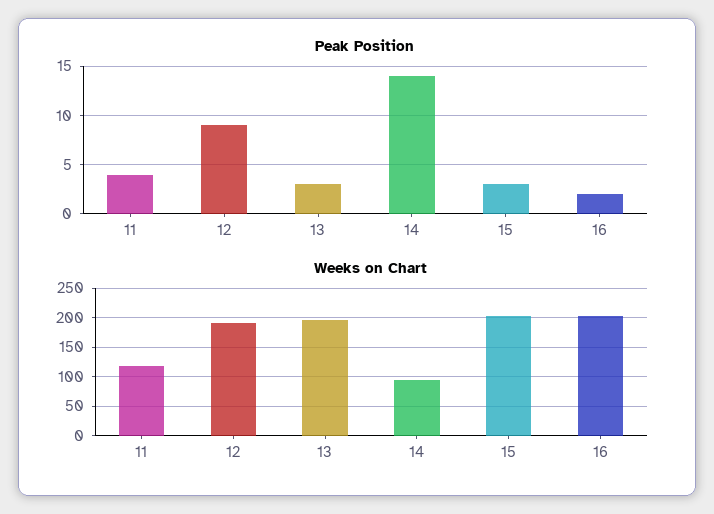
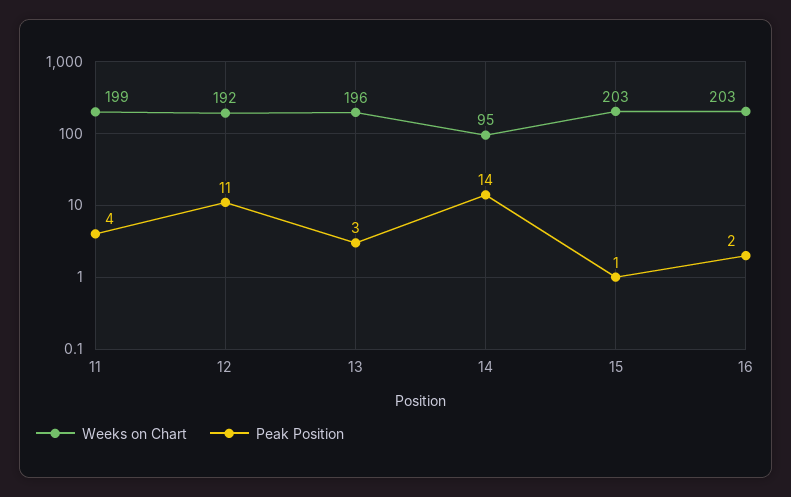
  {
    "Peak Position": {
      "11": 4,
-     "12": 9,
+     "12": 11,
      "13": 3,
      "14": 14,
-     "15": 3,
+     "15": 1,
      "16": 2
    },
    "Weeks on Chart": {
-     "11": 125,
+     "11": 199,
      "12": 192,
      "13": 196,
      "14": 95,
      "15": 203,
      "16": 203
    }
  }

